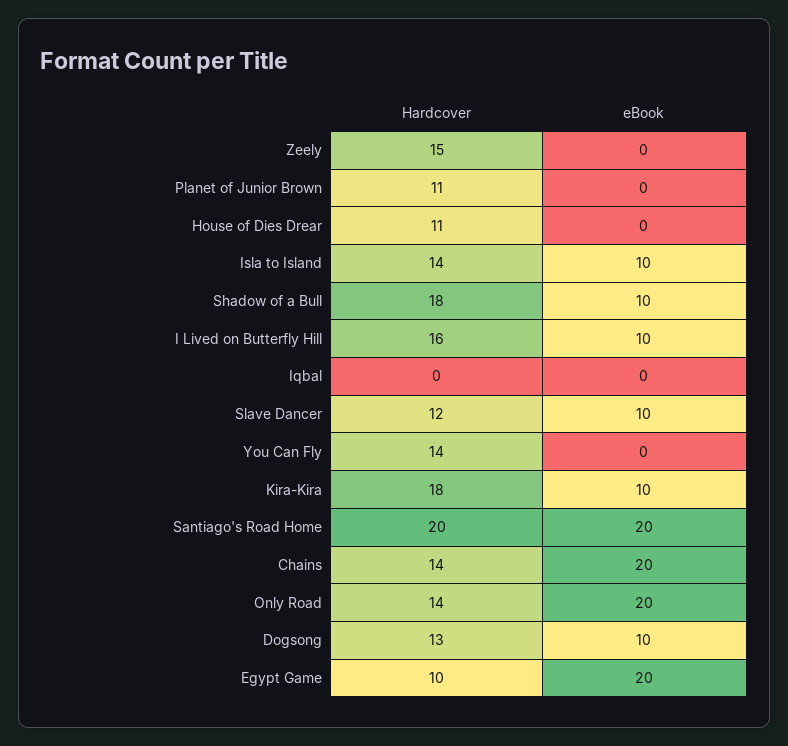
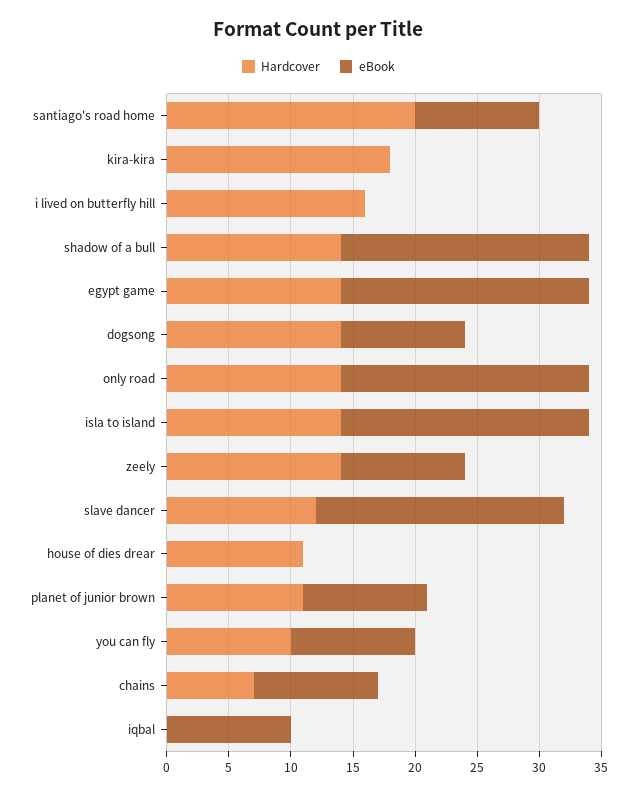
  {
    "Hardcover": {
-     "Zeely": 15,
+     "Zeely": 14,
      "Planet of Junior Brown": 11,
      "House of Dies Drear": 11,
      "Isla to Island": 14,
-     "Shadow of a Bull": 18,
+     "Shadow of a Bull": 14,
      "I Lived on Butterfly Hill": 16,
      "Iqbal": 0,
      "Slave Dancer": 12,
-     "You Can Fly": 14,
+     "You Can Fly": 10,
      "Kira-Kira": 18,
      "Santiago's Road Home": 20,
-     "Chains": 14,
+     "Chains": 7,
      "Only Road": 14,
-     "Dogsong": 13,
+     "Dogsong": 14,
-     "Egypt Game": 10
+     "Egypt Game": 14
    },
    "eBook": {
-     "Zeely": 0,
+     "Zeely": 10,
-     "Planet of Junior Brown": 0,
+     "Planet of Junior Brown": 10,
      "House of Dies Drear": 0,
-     "Isla to Island": 10,
+     "Isla to Island": 20,
-     "Shadow of a Bull": 10,
+     "Shadow of a Bull": 20,
-     "I Lived on Butterfly Hill": 10,
+     "I Lived on Butterfly Hill": 0,
-     "Iqbal": 0,
+     "Iqbal": 10,
-     "Slave Dancer": 10,
+     "Slave Dancer": 20,
-     "You Can Fly": 0,
+     "You Can Fly": 10,
-     "Kira-Kira": 10,
+     "Kira-Kira": 0,
-     "Santiago's Road Home": 20,
+     "Santiago's Road Home": 10,
-     "Chains": 20,
+     "Chains": 10,
      "Only Road": 20,
      "Dogsong": 10,
      "Egypt Game": 20
    }
  }

